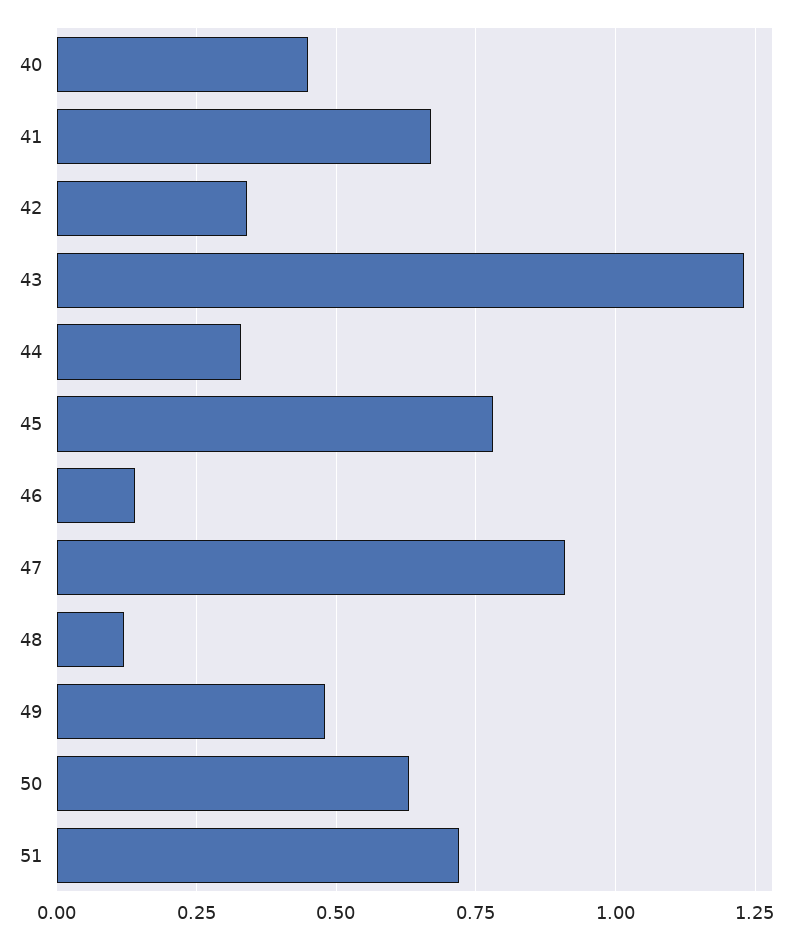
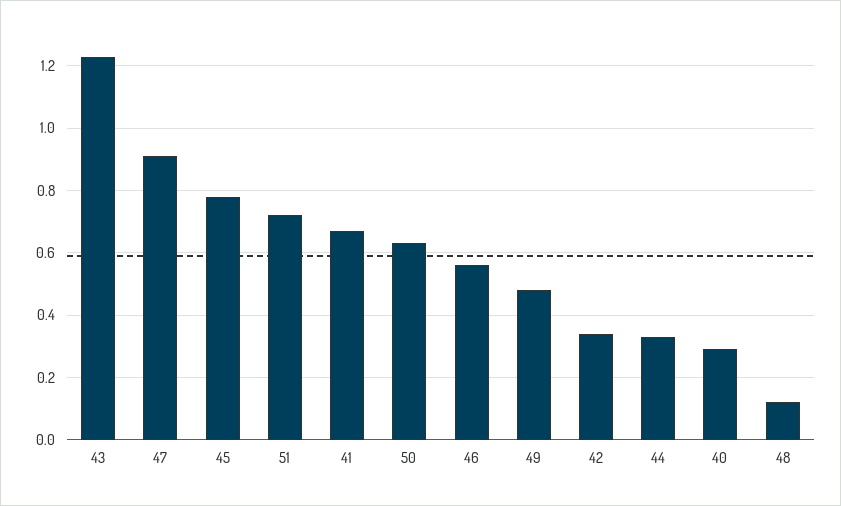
  {
-   "40": 0.45,
+   "40": 0.3,
    "41": 0.65,
    "42": 0.35,
    "43": 1.25,
    "44": 0.35,
    "45": 0.8,
-   "46": 0.15,
+   "46": 0.55,
    "47": 0.9,
    "48": 0.1,
    "49": 0.5,
    "50": 0.65,
    "51": 0.7
  }

